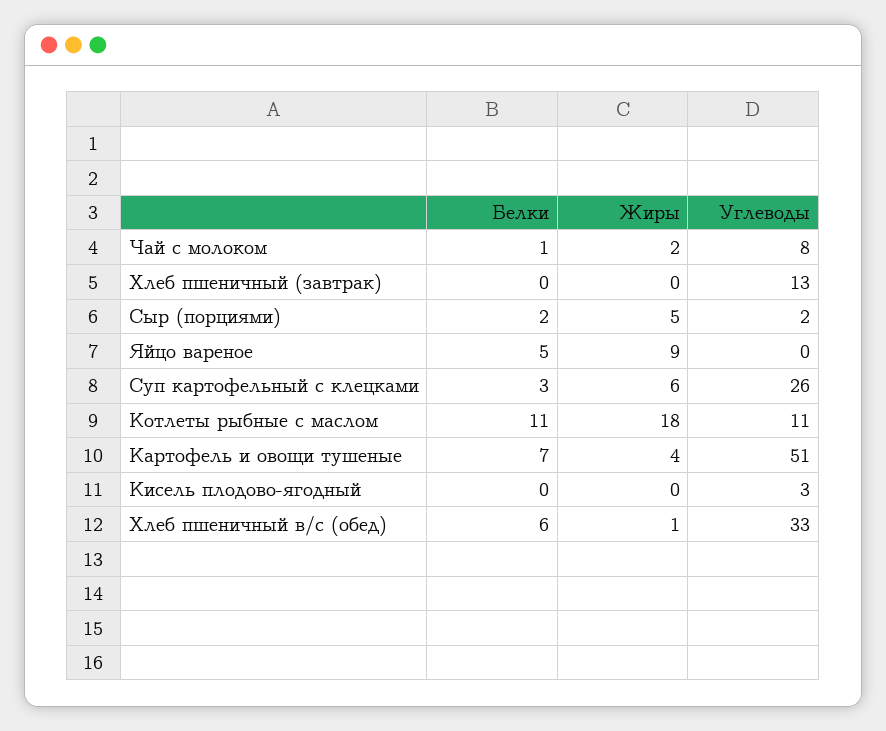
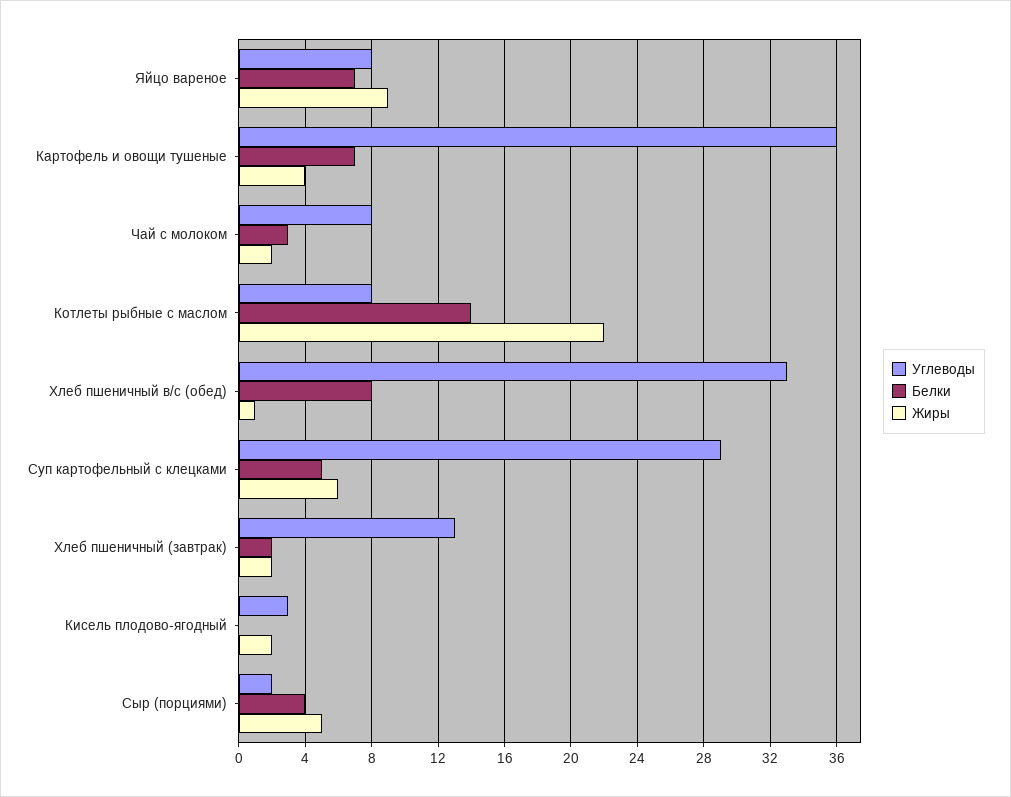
  {
    "Белки": {
-     "Чай с молоком": 1,
+     "Чай с молоком": 3,
-     "Хлеб пшеничный (завтрак)": 0,
+     "Хлеб пшеничный (завтрак)": 2,
-     "Сыр (порциями)": 2,
+     "Сыр (порциями)": 4,
-     "Яйцо вареное": 5,
+     "Яйцо вареное": 7,
-     "Суп картофельный с клецками": 3,
+     "Суп картофельный с клецками": 5,
-     "Котлеты рыбные с маслом": 11,
+     "Котлеты рыбные с маслом": 14,
      "Картофель и овощи тушеные": 7,
      "Кисель плодово-ягодный": 0,
-     "Хлеб пшеничный в/с (обед)": 6
+     "Хлеб пшеничный в/с (обед)": 8
    },
    "Жиры": {
      "Чай с молоком": 2,
-     "Хлеб пшеничный (завтрак)": 0,
+     "Хлеб пшеничный (завтрак)": 2,
      "Сыр (порциями)": 5,
      "Яйцо вареное": 9,
      "Суп картофельный с клецками": 6,
-     "Котлеты рыбные с маслом": 18,
+     "Котлеты рыбные с маслом": 22,
      "Картофель и овощи тушеные": 4,
-     "Кисель плодово-ягодный": 0,
+     "Кисель плодово-ягодный": 2,
      "Хлеб пшеничный в/с (обед)": 1
    },
    "Углеводы": {
      "Чай с молоком": 8,
      "Хлеб пшеничный (завтрак)": 13,
      "Сыр (порциями)": 2,
-     "Яйцо вареное": 0,
+     "Яйцо вареное": 8,
-     "Суп картофельный с клецками": 26,
+     "Суп картофельный с клецками": 29,
-     "Котлеты рыбные с маслом": 11,
+     "Котлеты рыбные с маслом": 8,
-     "Картофель и овощи тушеные": 51,
+     "Картофель и овощи тушеные": 36,
      "Кисель плодово-ягодный": 3,
      "Хлеб пшеничный в/с (обед)": 33
    }
  }

